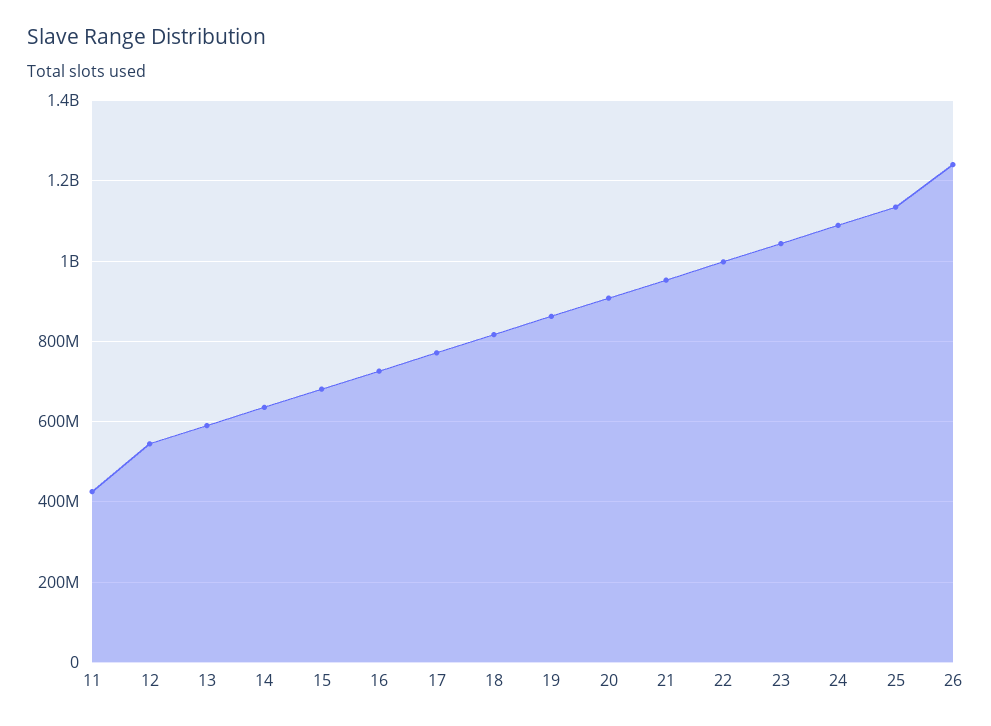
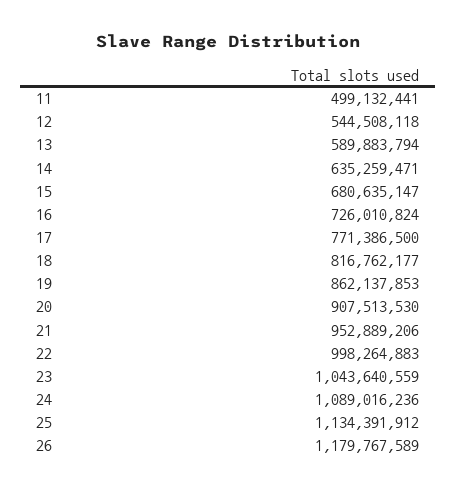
  {
-   "11": 420000000,
+   "11": 499132441,
    "12": 544508118,
    "13": 589883794,
    "14": 635259471,
    "15": 680635147,
    "16": 726010824,
    "17": 771386500,
    "18": 816762177,
    "19": 862137853,
    "20": 907513530,
    "21": 952889206,
    "22": 998264883,
    "23": 1043640559,
    "24": 1089016236,
    "25": 1134391912,
-   "26": 1240000000
+   "26": 1179767589
  }

